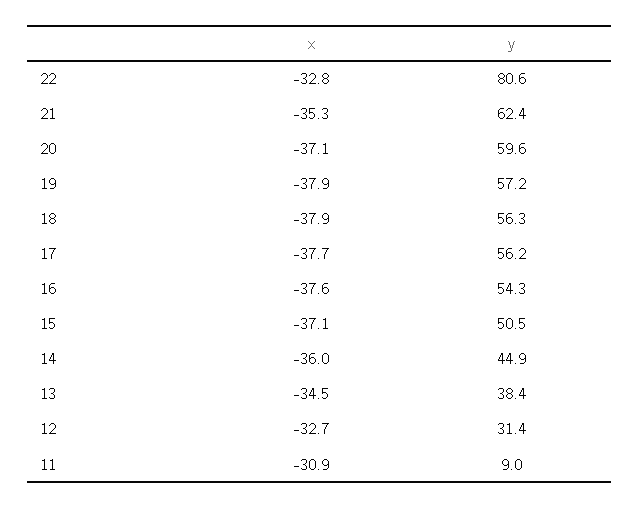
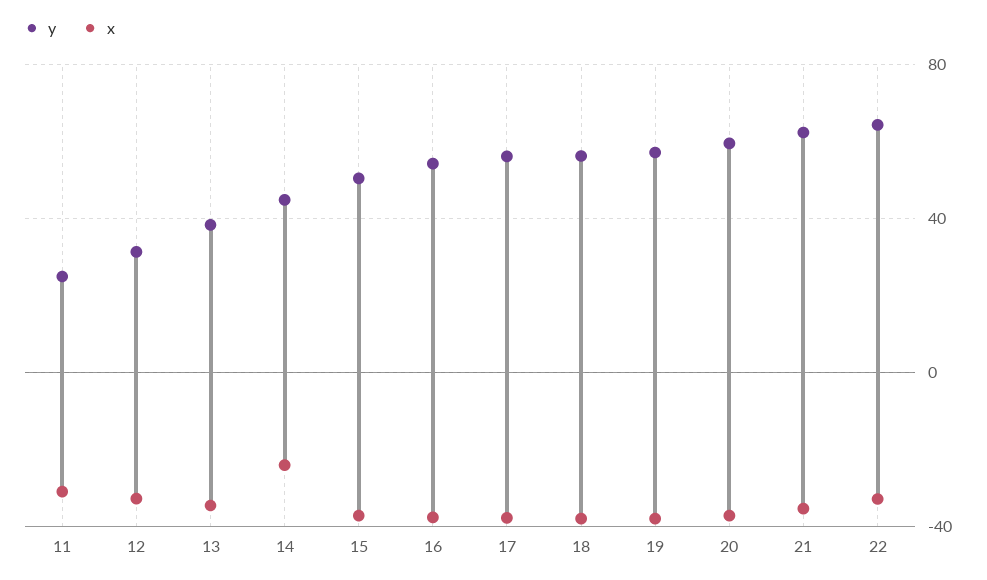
  {
    "x": {
      "22": -32.8,
      "21": -35.3,
      "20": -37.1,
      "19": -37.9,
      "18": -37.9,
      "17": -37.7,
      "16": -37.6,
      "15": -37.1,
-     "14": -36,
+     "14": -25,
      "13": -34.5,
      "12": -32.7,
      "11": -30.9
    },
    "y": {
-     "22": 80.6,
+     "22": 65,
      "21": 62.4,
      "20": 59.6,
      "19": 57.2,
      "18": 56.3,
      "17": 56.2,
      "16": 54.3,
      "15": 50.5,
      "14": 44.9,
      "13": 38.4,
      "12": 31.4,
-     "11": 9
+     "11": 25
    }
  }

